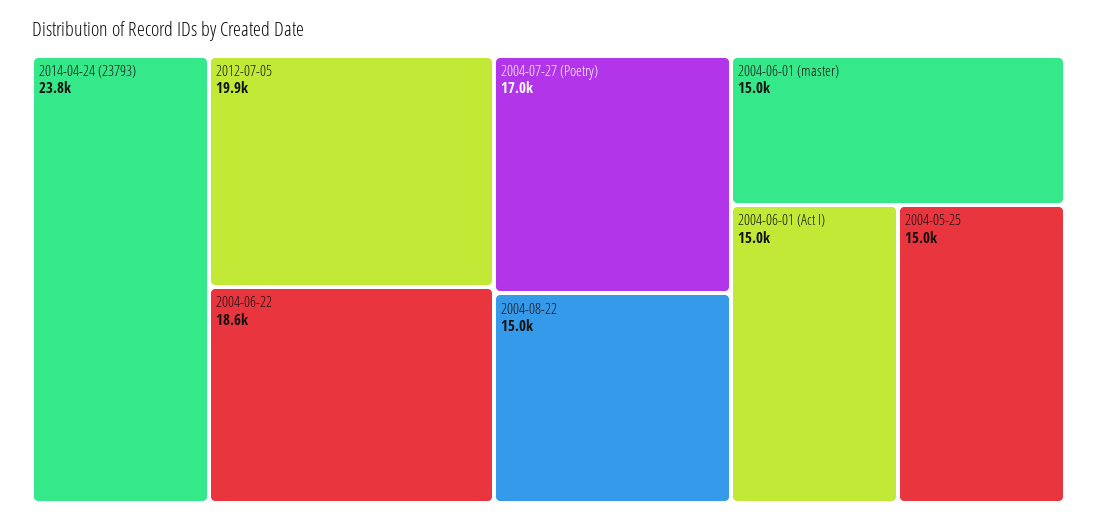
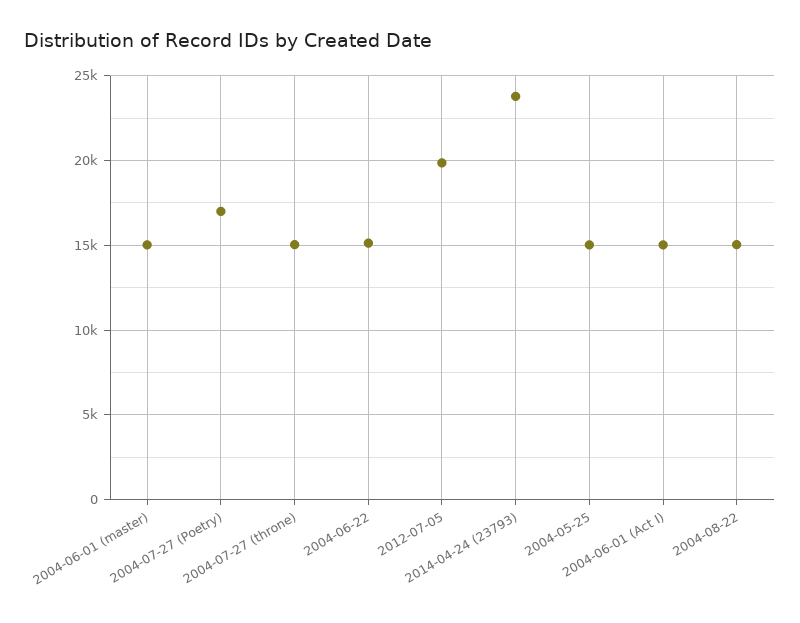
  {
    "2014-04-24 (23793)": 23800,
    "2012-07-05": 19900,
-   "2004-06-22": 18600,
+   "2004-06-22": 15000,
    "2004-07-27 (Poetry)": 17000,
    "2004-08-22": 15000,
    "2004-06-01 (master)": 15000,
    "2004-06-01 (Act I)": 15000,
-   "2004-05-25": 15000
+   "2004-05-25": 15000,
+   "2004-07-27 (throne)": 15000
  }

